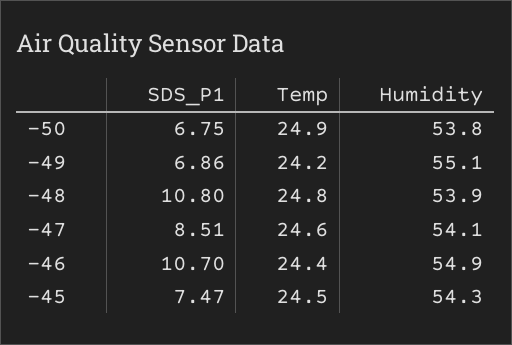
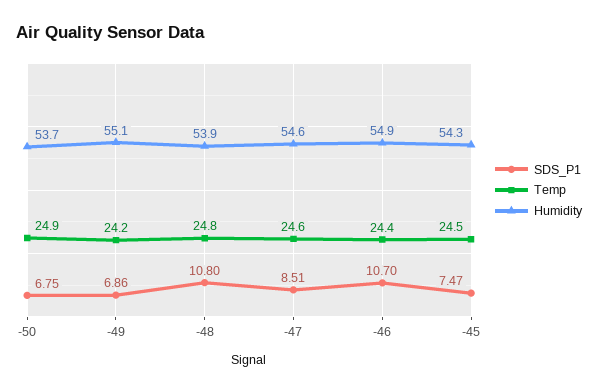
  {
    "SDS_P1": {
      "-50": 6.75,
      "-49": 6.86,
      "-48": 10.8,
      "-47": 8.51,
      "-46": 10.7,
      "-45": 7.47
    },
    "Temp": {
      "-50": 24.9,
      "-49": 24.2,
      "-48": 24.8,
      "-47": 24.6,
      "-46": 24.4,
      "-45": 24.5
    },
    "Humidity": {
-     "-50": 53.8,
+     "-50": 53.7,
      "-49": 55.1,
      "-48": 53.9,
-     "-47": 54.1,
+     "-47": 54.6,
      "-46": 54.9,
      "-45": 54.3
    }
  }

